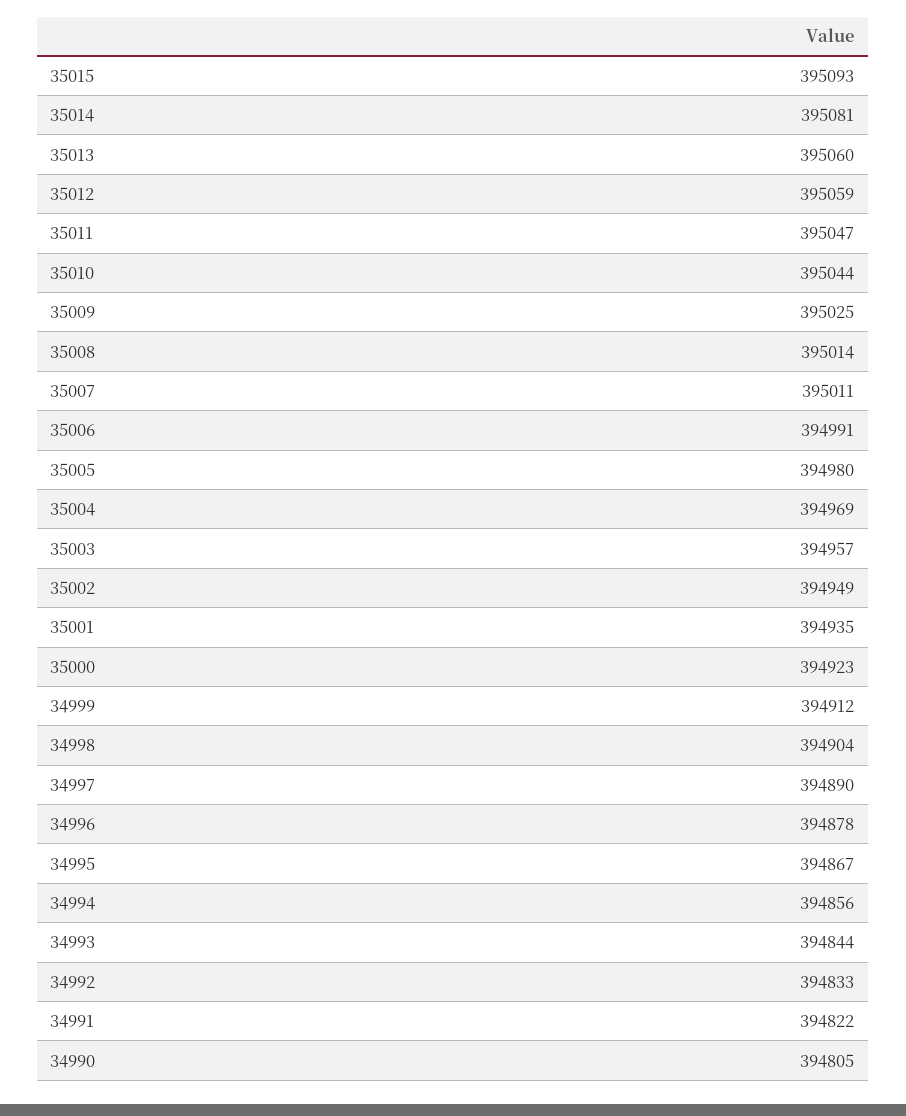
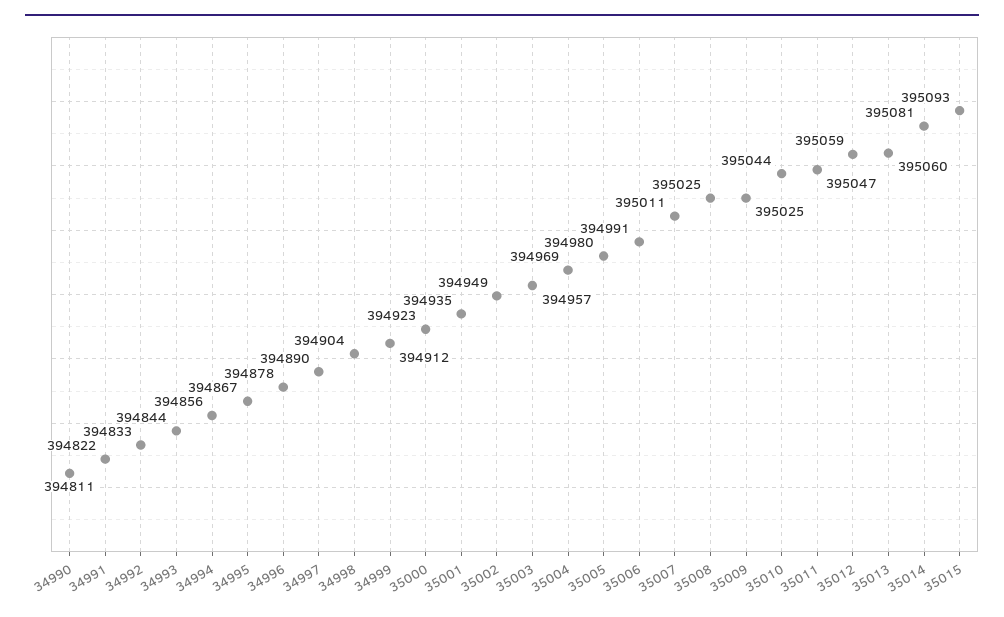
  {
    "35015": 395093,
    "35014": 395081,
    "35013": 395060,
    "35012": 395059,
    "35011": 395047,
    "35010": 395044,
    "35009": 395025,
-   "35008": 395014,
+   "35008": 395025,
    "35007": 395011,
    "35006": 394991,
    "35005": 394980,
    "35004": 394969,
    "35003": 394957,
    "35002": 394949,
    "35001": 394935,
    "35000": 394923,
    "34999": 394912,
    "34998": 394904,
    "34997": 394890,
    "34996": 394878,
    "34995": 394867,
    "34994": 394856,
    "34993": 394844,
    "34992": 394833,
    "34991": 394822,
-   "34990": 394805
+   "34990": 394811
  }

